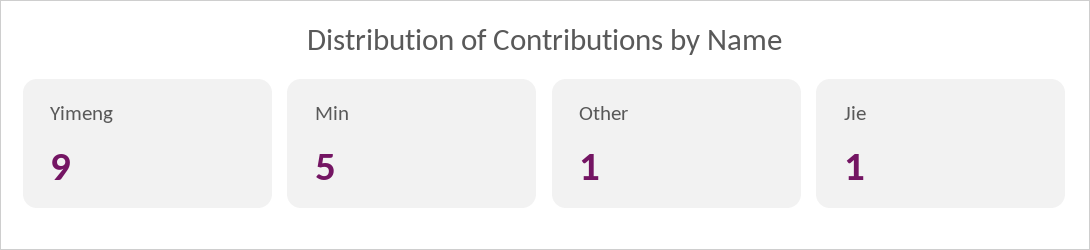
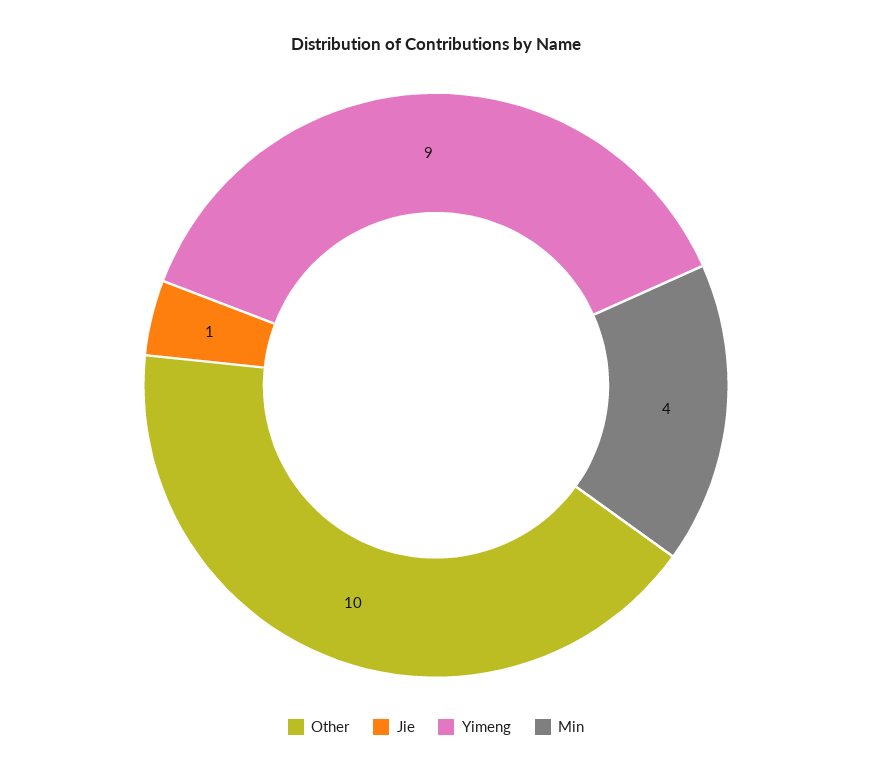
  {
    "Yimeng": 9,
-   "Min": 5,
+   "Min": 4,
-   "Other": 1,
+   "Other": 10,
    "Jie": 1
  }

